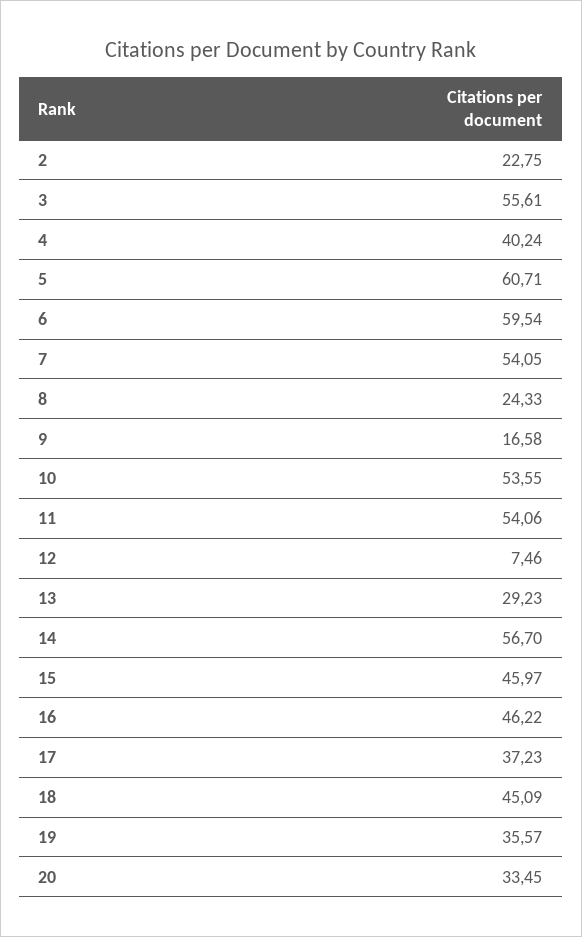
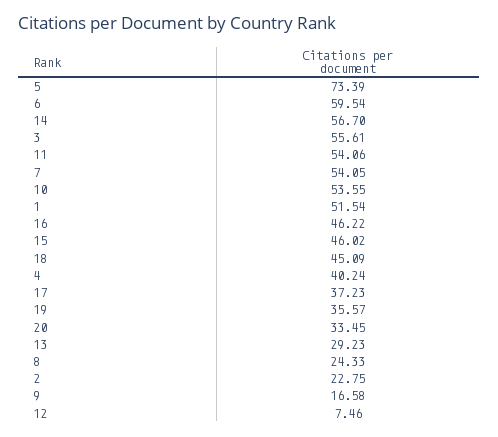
  {
    "2": 22.75,
    "3": 55.61,
    "4": 40.24,
-   "5": 60.71,
+   "5": 73.39,
    "6": 59.54,
    "7": 54.05,
    "8": 24.33,
    "9": 16.58,
    "10": 53.55,
    "11": 54.06,
    "12": 7.46,
    "13": 29.23,
    "14": 56.7,
-   "15": 45.97,
+   "15": 46.02,
    "16": 46.22,
    "17": 37.23,
    "18": 45.09,
    "19": 35.57,
-   "20": 33.45
+   "20": 33.45,
+   "1": 51.54
  }

